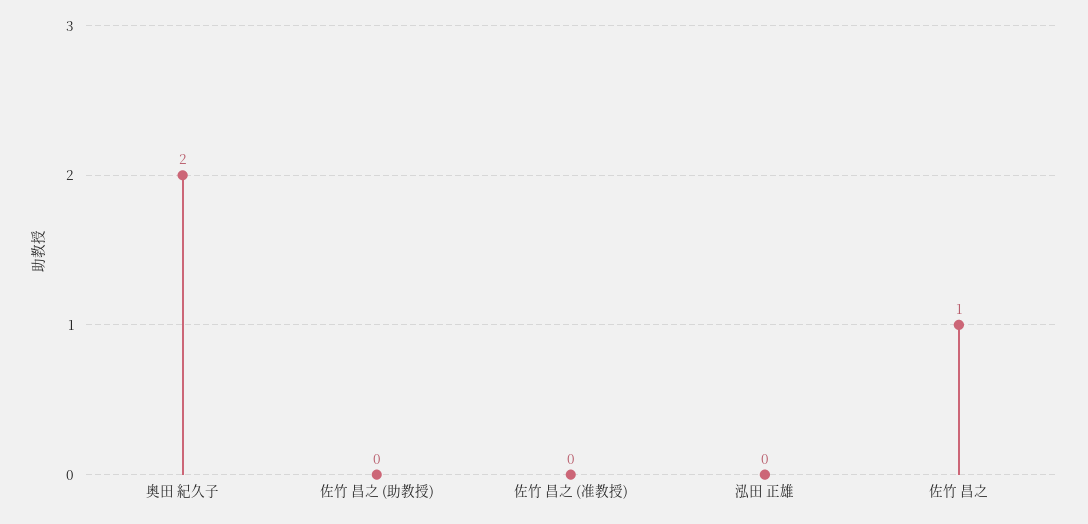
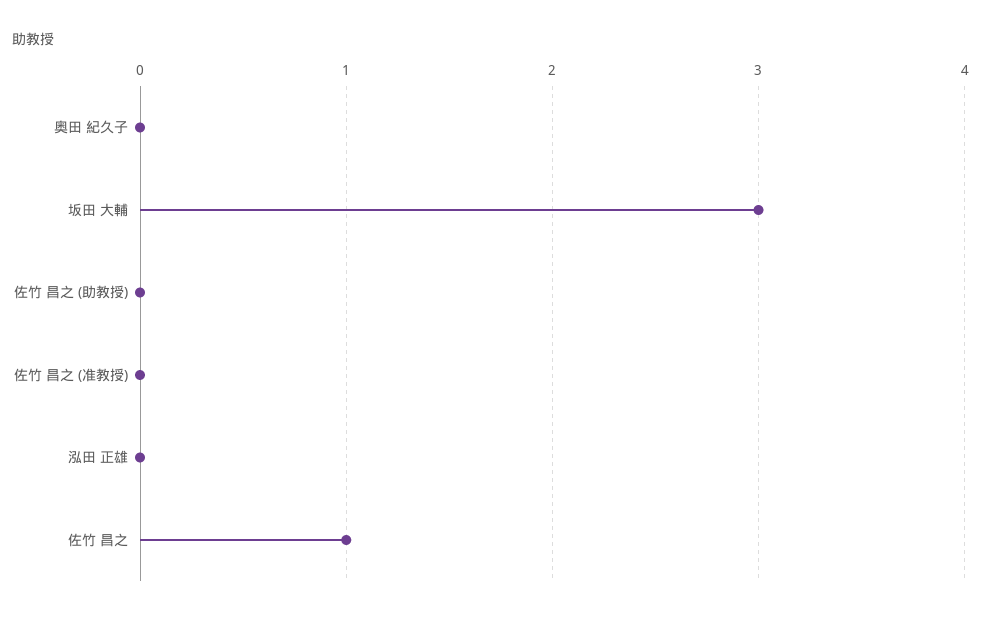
  {
-   "奥田 紀久子": 2,
+   "奥田 紀久子": 0,
    "佐竹 昌之 (助教授)": 0,
    "佐竹 昌之 (准教授)": 0,
    "泓田 正雄": 0,
-   "佐竹 昌之": 1
+   "佐竹 昌之": 1,
+   "坂田 大輔": 3
  }

